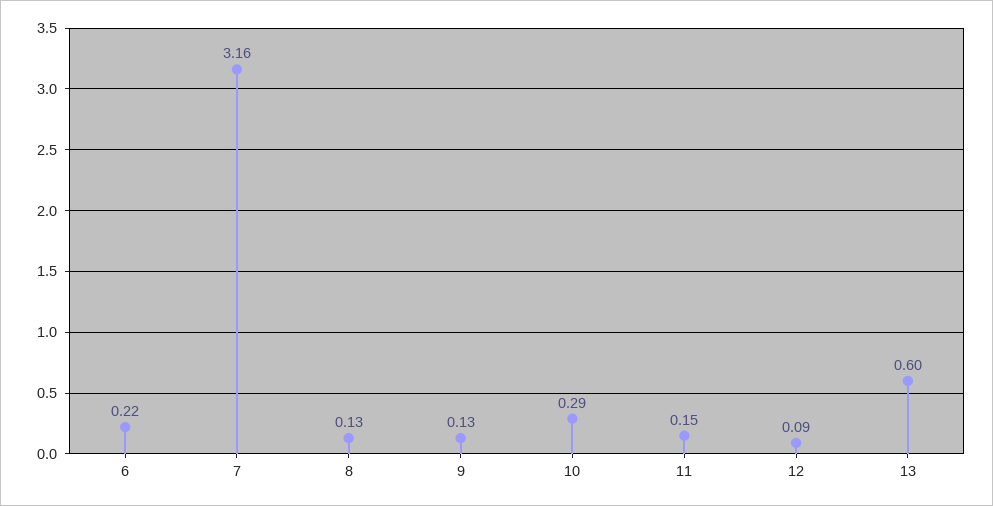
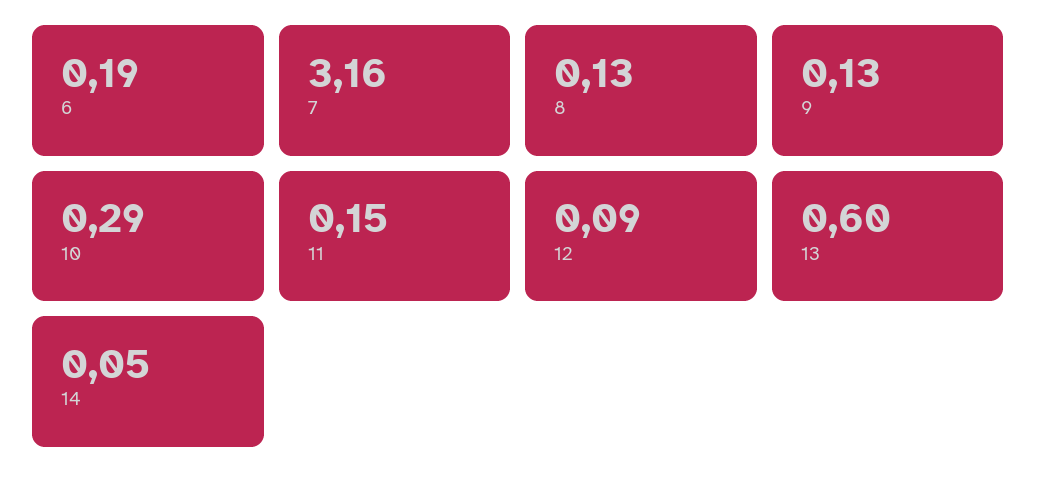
  {
-   "6": 0.22,
+   "6": 0.19,
    "7": 3.16,
    "8": 0.13,
    "9": 0.13,
    "10": 0.29,
    "11": 0.15,
    "12": 0.09,
-   "13": 0.6
+   "13": 0.6,
+   "14": 0.05
  }

